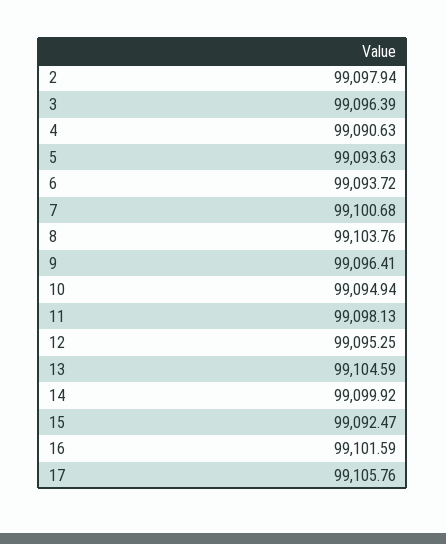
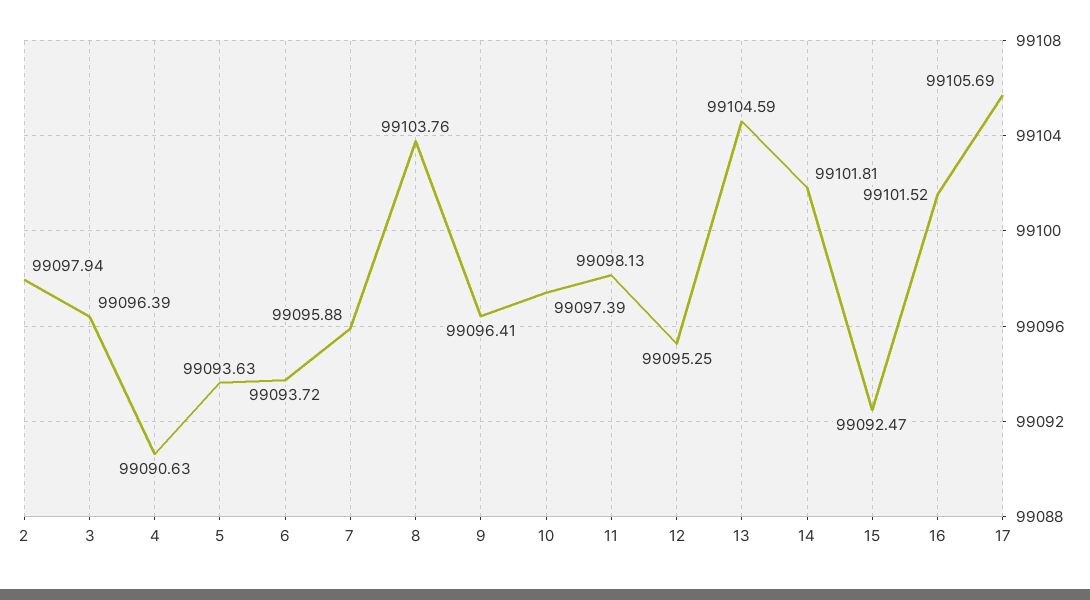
  {
    "2": 99097.94,
    "3": 99096.39,
    "4": 99090.63,
    "5": 99093.63,
    "6": 99093.72,
-   "7": 99100.68,
+   "7": 99095.88,
    "8": 99103.76,
    "9": 99096.41,
-   "10": 99094.94,
+   "10": 99097.39,
    "11": 99098.13,
    "12": 99095.25,
    "13": 99104.59,
-   "14": 99099.92,
+   "14": 99101.81,
    "15": 99092.47,
-   "16": 99101.59,
+   "16": 99101.52,
-   "17": 99105.76
+   "17": 99105.69
  }

